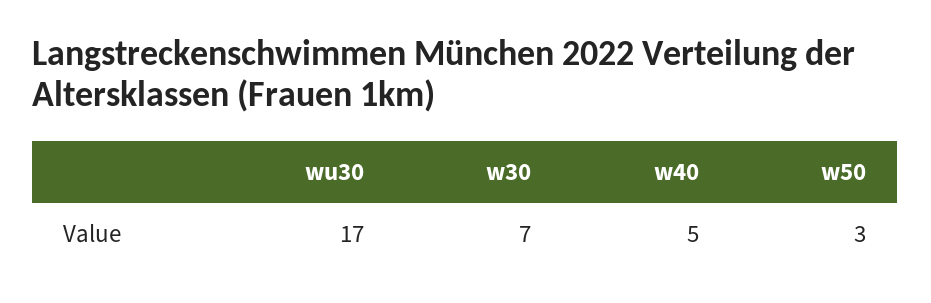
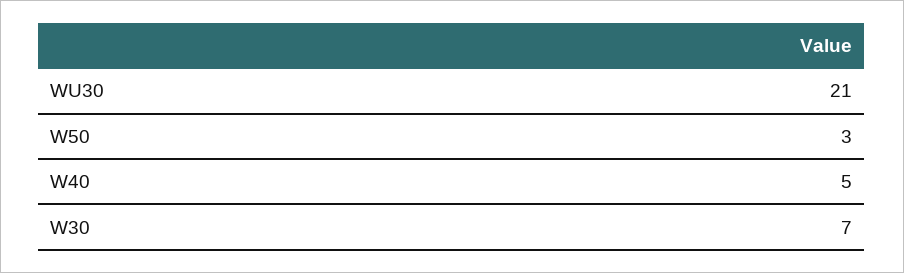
  {
-   "wu30": 17,
+   "wu30": 21,
    "w30": 7,
    "w40": 5,
    "w50": 3
  }

